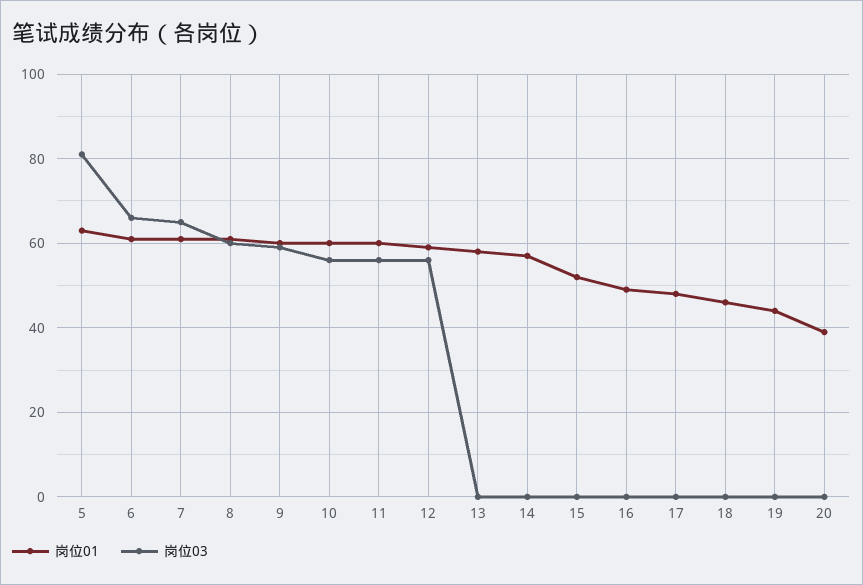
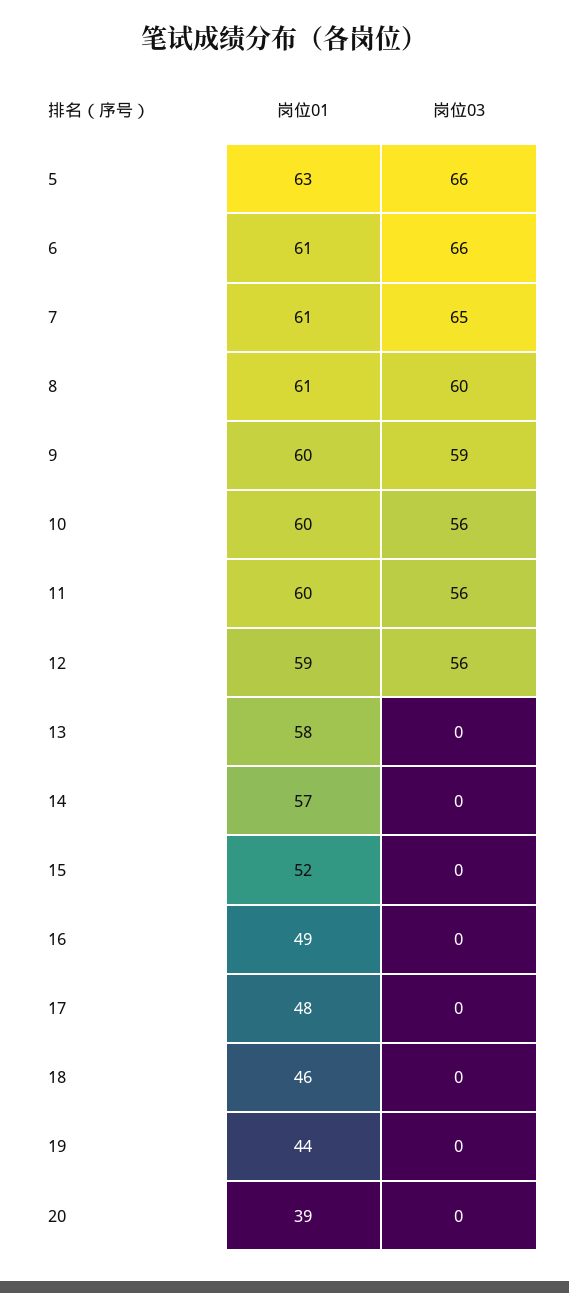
  {
    "岗位01": {
      "5": 63,
      "6": 61,
      "7": 61,
      "8": 61,
      "9": 60,
      "10": 60,
      "11": 60,
      "12": 59,
      "13": 58,
      "14": 57,
      "15": 52,
      "16": 49,
      "17": 48,
      "18": 46,
      "19": 44,
      "20": 39
    },
    "岗位03": {
-     "5": 80,
+     "5": 66,
      "6": 66,
      "7": 65,
      "8": 60,
      "9": 59,
      "10": 56,
      "11": 56,
      "12": 56,
      "13": 0,
      "14": 0,
      "15": 0,
      "16": 0,
      "17": 0,
      "18": 0,
      "19": 0,
      "20": 0
    }
  }

